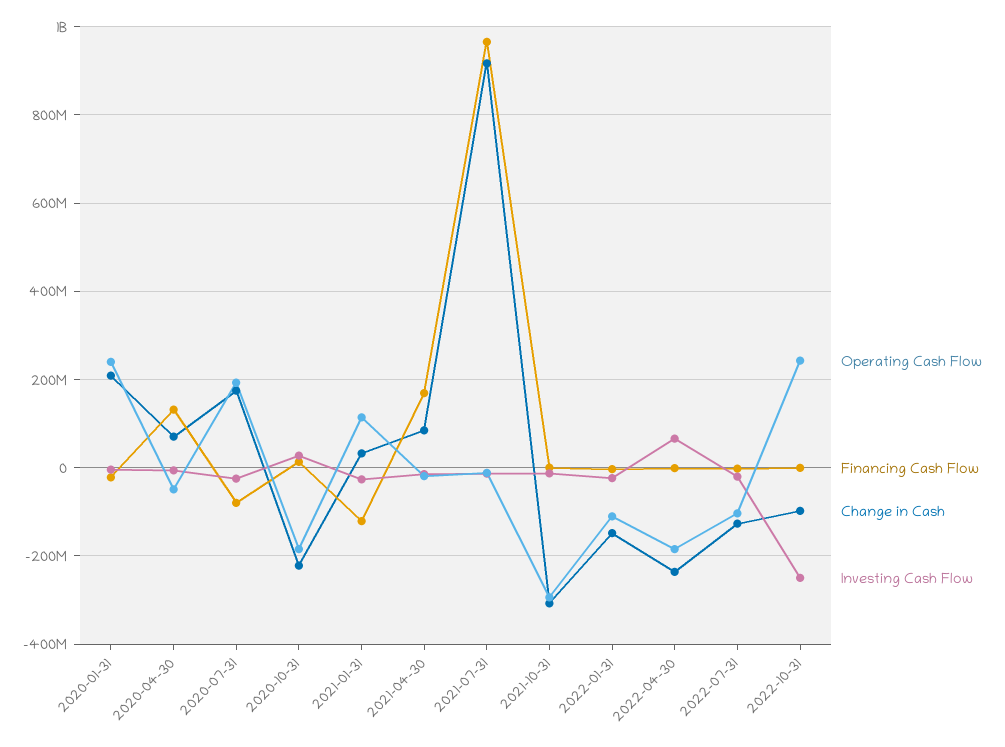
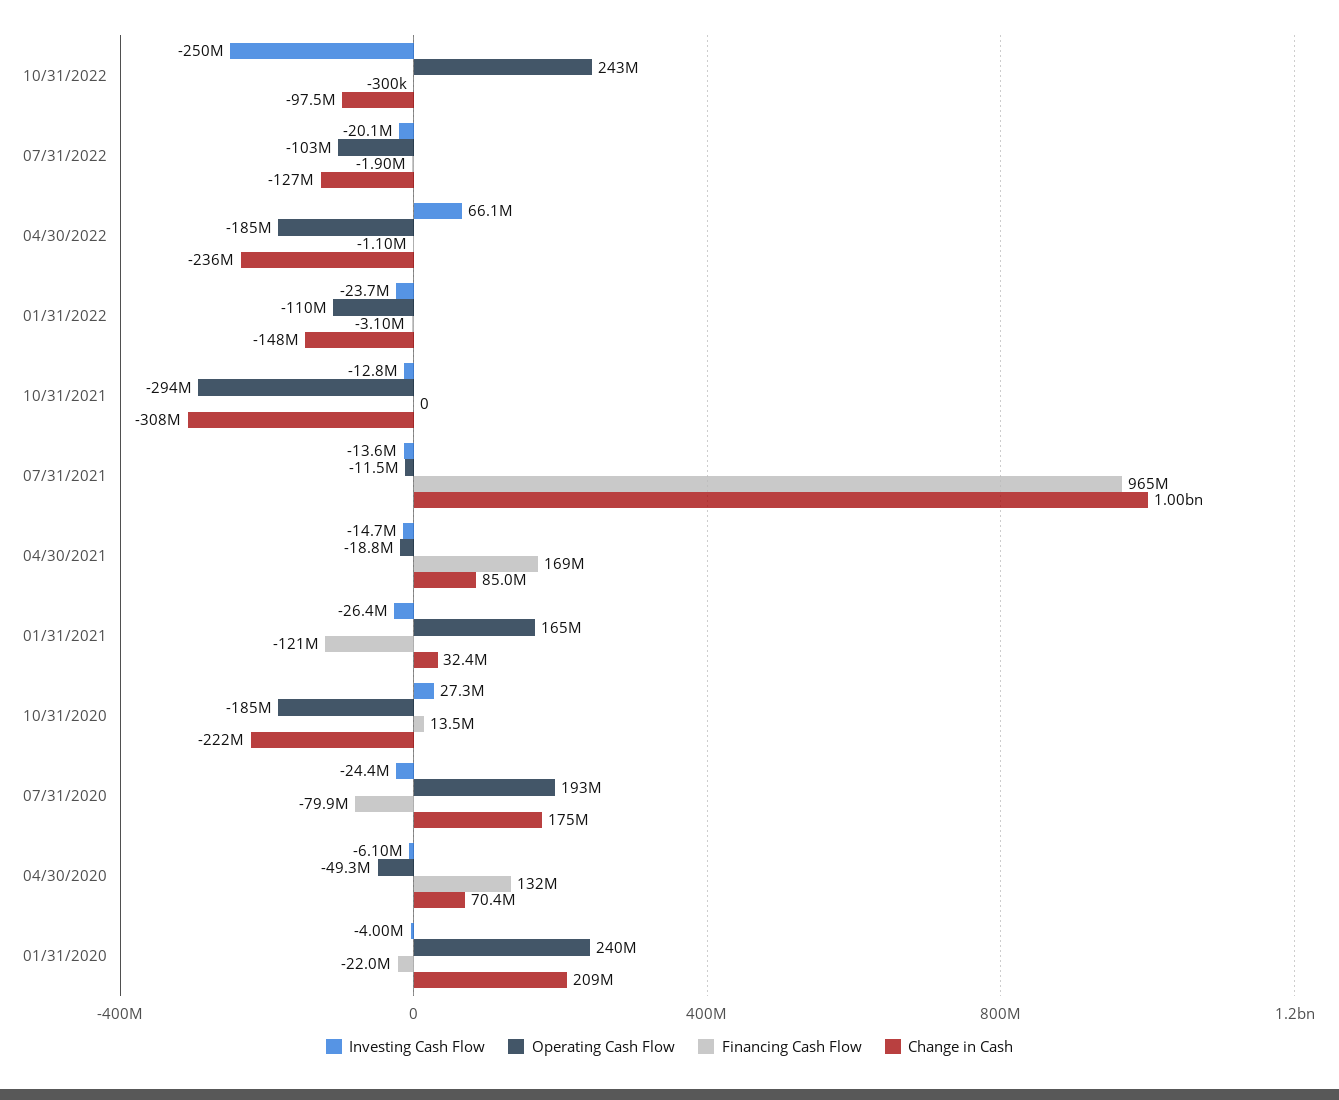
  {
    "Operating Cash Flow": {
      "2020-01-31": 240000000,
      "2020-04-30": -49300000,
      "2020-07-31": 193000000,
      "2020-10-31": -185000000,
-     "2021-01-31": 120000000,
+     "2021-01-31": 165000000,
      "2021-04-30": -18800000,
      "2021-07-31": -11500000,
      "2021-10-31": -294000000,
      "2022-01-31": -110000000,
      "2022-04-30": -185000000,
      "2022-07-31": -103000000,
      "2022-10-31": 243000000
    },
    "Financing Cash Flow": {
      "2020-01-31": -22000000,
      "2020-04-30": 132000000,
      "2020-07-31": -79900000,
      "2020-10-31": 13500000,
      "2021-01-31": -121000000,
      "2021-04-30": 169000000,
      "2021-07-31": 965000000,
      "2021-10-31": 0,
      "2022-01-31": -3100000,
      "2022-04-30": -1100000,
      "2022-07-31": -1900000,
      "2022-10-31": -300000
    },
    "Change in Cash": {
      "2020-01-31": 209000000,
      "2020-04-30": 70400000,
      "2020-07-31": 175000000,
      "2020-10-31": -222000000,
      "2021-01-31": 32400000,
      "2021-04-30": 85000000,
-     "2021-07-31": 920000000,
+     "2021-07-31": 1000000000,
      "2021-10-31": -308000000,
      "2022-01-31": -148000000,
      "2022-04-30": -236000000,
      "2022-07-31": -127000000,
      "2022-10-31": -97500000
    },
    "Investing Cash Flow": {
      "2020-01-31": -4000000,
      "2020-04-30": -6100000,
      "2020-07-31": -24400000,
      "2020-10-31": 27300000,
      "2021-01-31": -26400000,
      "2021-04-30": -14700000,
      "2021-07-31": -13600000,
      "2021-10-31": -12800000,
      "2022-01-31": -23700000,
      "2022-04-30": 66100000,
      "2022-07-31": -20100000,
      "2022-10-31": -250000000
    }
  }

